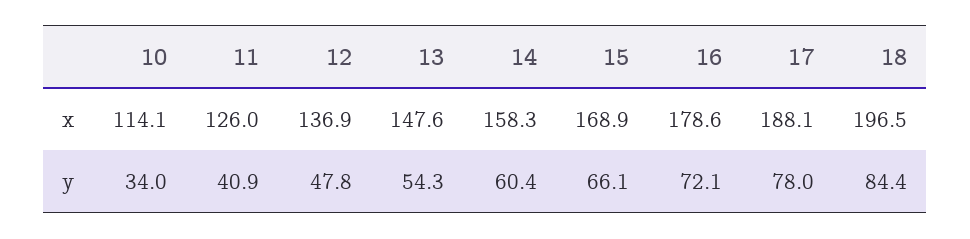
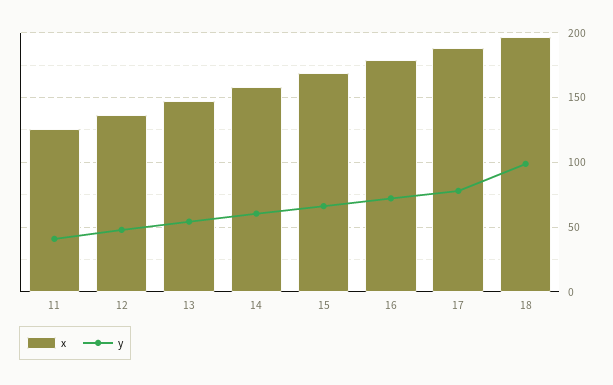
  {
    "x": {
-     "10": 114.1,
      "11": 126,
      "12": 136.9,
      "13": 147.6,
      "14": 158.3,
      "15": 168.9,
      "16": 178.6,
      "17": 188.1,
      "18": 196.5
    },
    "y": {
-     "10": 34,
      "11": 40.9,
      "12": 47.8,
      "13": 54.3,
      "14": 60.4,
      "15": 66.1,
      "16": 72.1,
      "17": 78,
-     "18": 84.4
+     "18": 100
    }
  }

